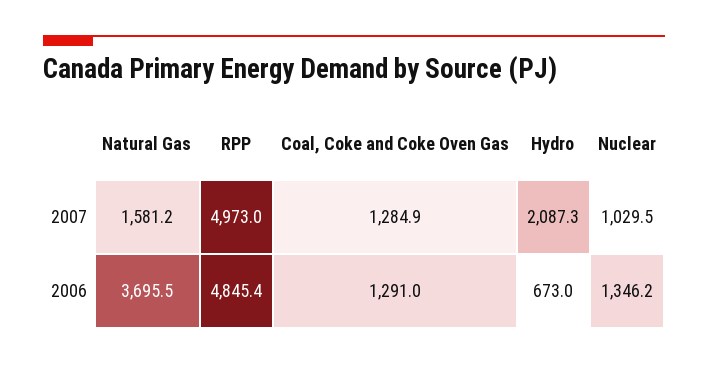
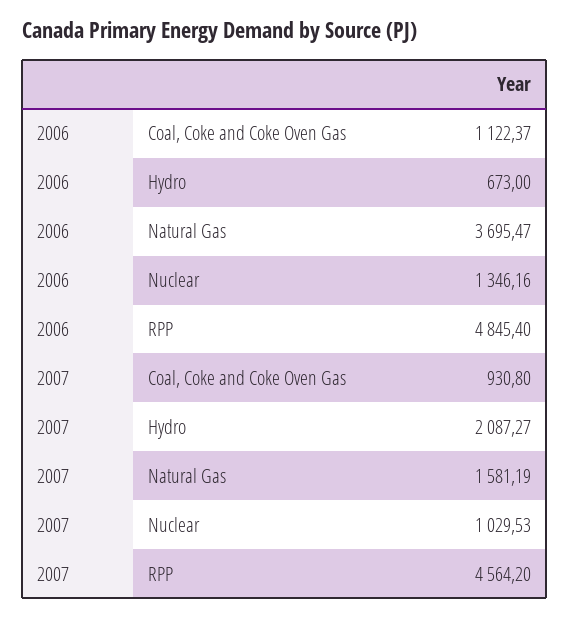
  {
    "Natural Gas": {
      "2007": 1581.19,
      "2006": 3695.47
    },
    "RPP": {
-     "2007": 4973,
+     "2007": 4564.2,
      "2006": 4845.4
    },
    "Coal, Coke and Coke Oven Gas": {
-     "2007": 1284.9,
+     "2007": 930.8,
-     "2006": 1291
+     "2006": 1122.37
    },
    "Hydro": {
      "2007": 2087.27,
      "2006": 673
    },
    "Nuclear": {
      "2007": 1029.53,
      "2006": 1346.16
    }
  }

